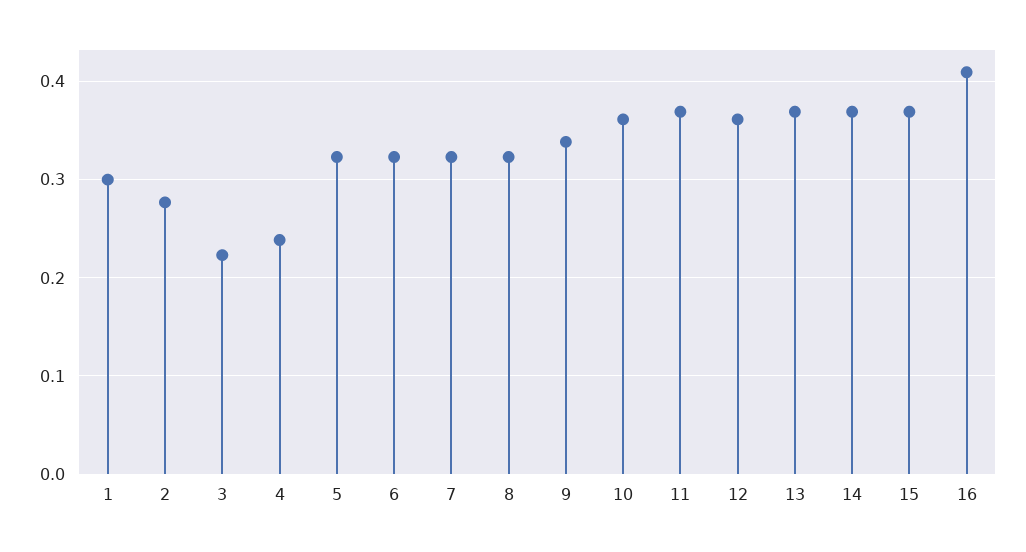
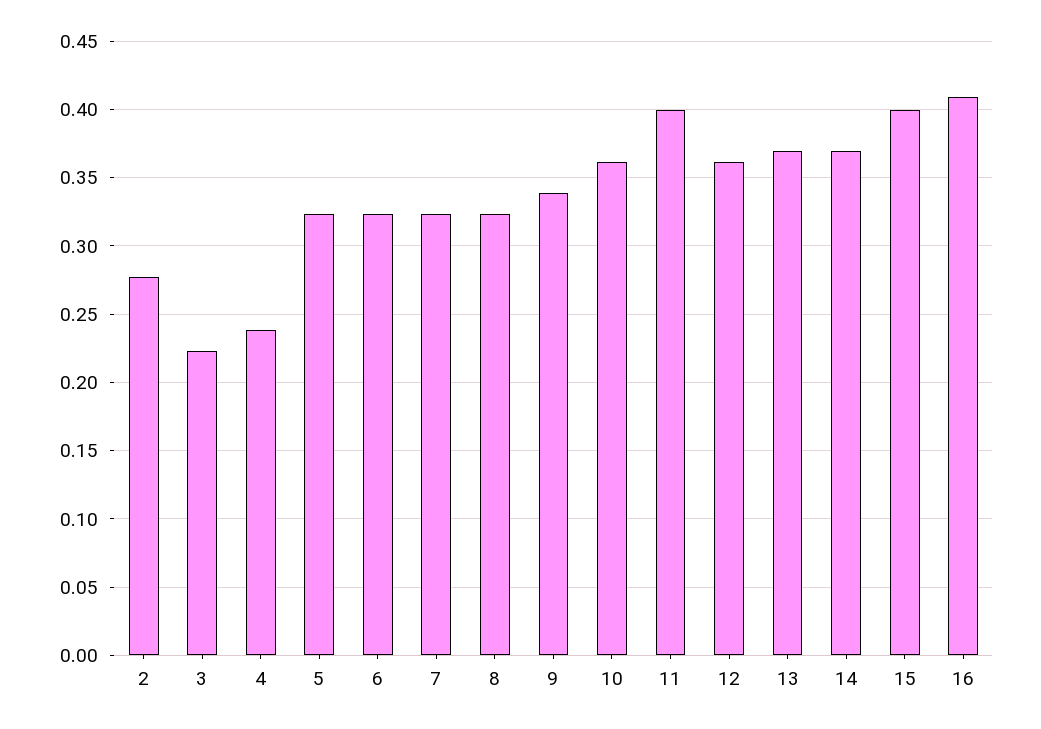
  {
-   "1": 0.3,
    "2": 0.275,
    "3": 0.225,
    "4": 0.24,
    "5": 0.325,
    "6": 0.325,
    "7": 0.325,
    "8": 0.325,
    "9": 0.34,
    "10": 0.36,
-   "11": 0.37,
+   "11": 0.4,
    "12": 0.36,
    "13": 0.37,
    "14": 0.37,
-   "15": 0.37,
+   "15": 0.4,
    "16": 0.41
  }

